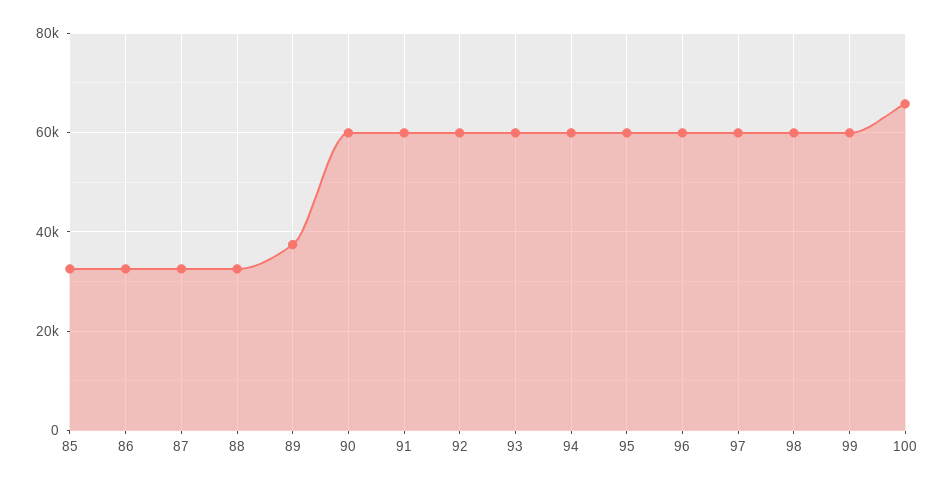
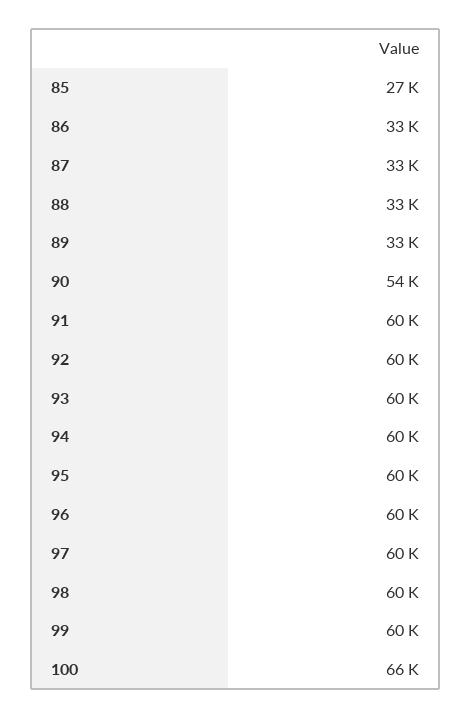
  {
-   "85": 32000,
+   "85": 27000,
    "86": 33000,
    "87": 33000,
    "88": 33000,
-   "89": 38000,
+   "89": 33000,
-   "90": 60000,
+   "90": 54000,
    "91": 60000,
    "92": 60000,
    "93": 60000,
    "94": 60000,
    "95": 60000,
    "96": 60000,
    "97": 60000,
    "98": 60000,
    "99": 60000,
    "100": 66000
  }

